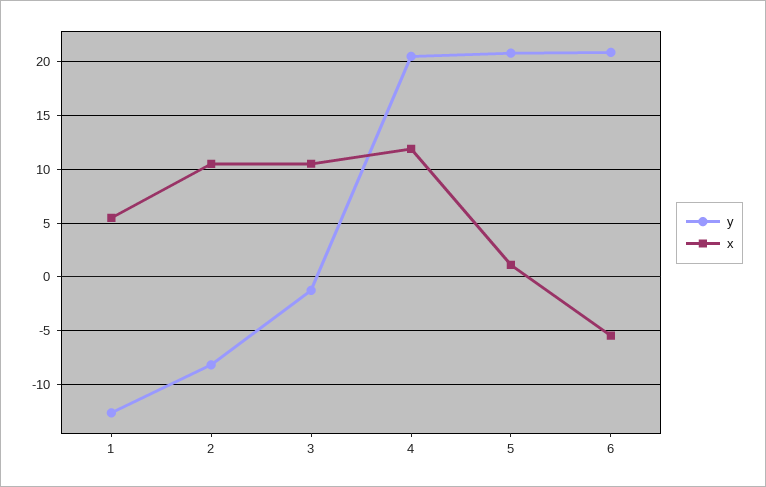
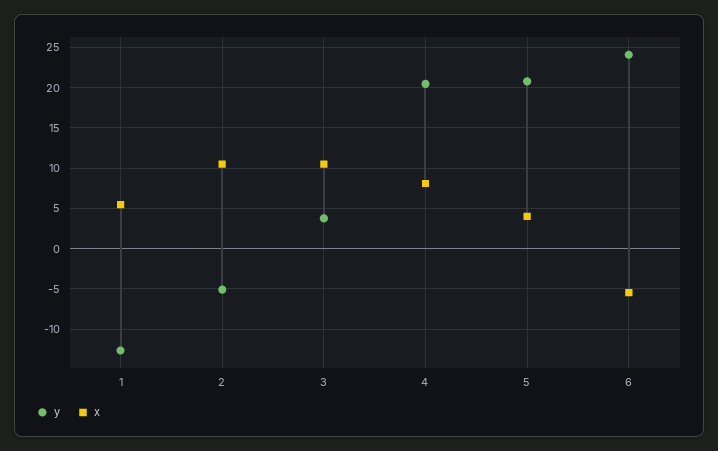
  {
    "y": {
      "1": -13,
-     "2": -8,
+     "2": -5,
-     "3": -1,
+     "3": 4,
      "4": 20,
      "5": 21,
-     "6": 21
+     "6": 24
    },
    "x": {
      "1": 5,
      "2": 11,
      "3": 11,
-     "4": 12,
+     "4": 8,
-     "5": 1,
+     "5": 4,
      "6": -5
    }
  }

